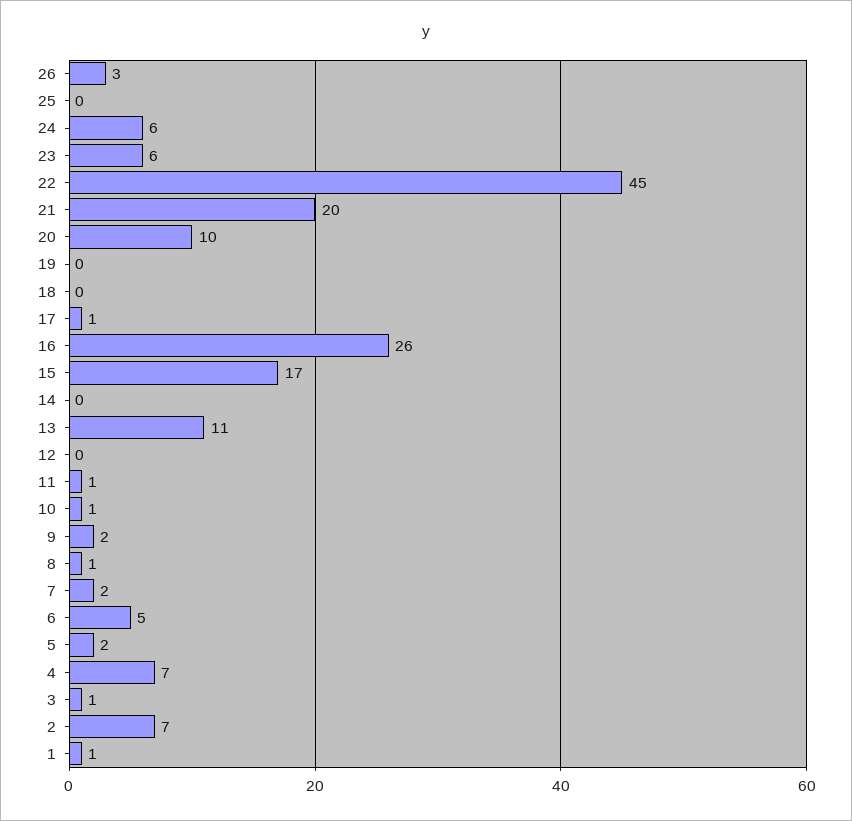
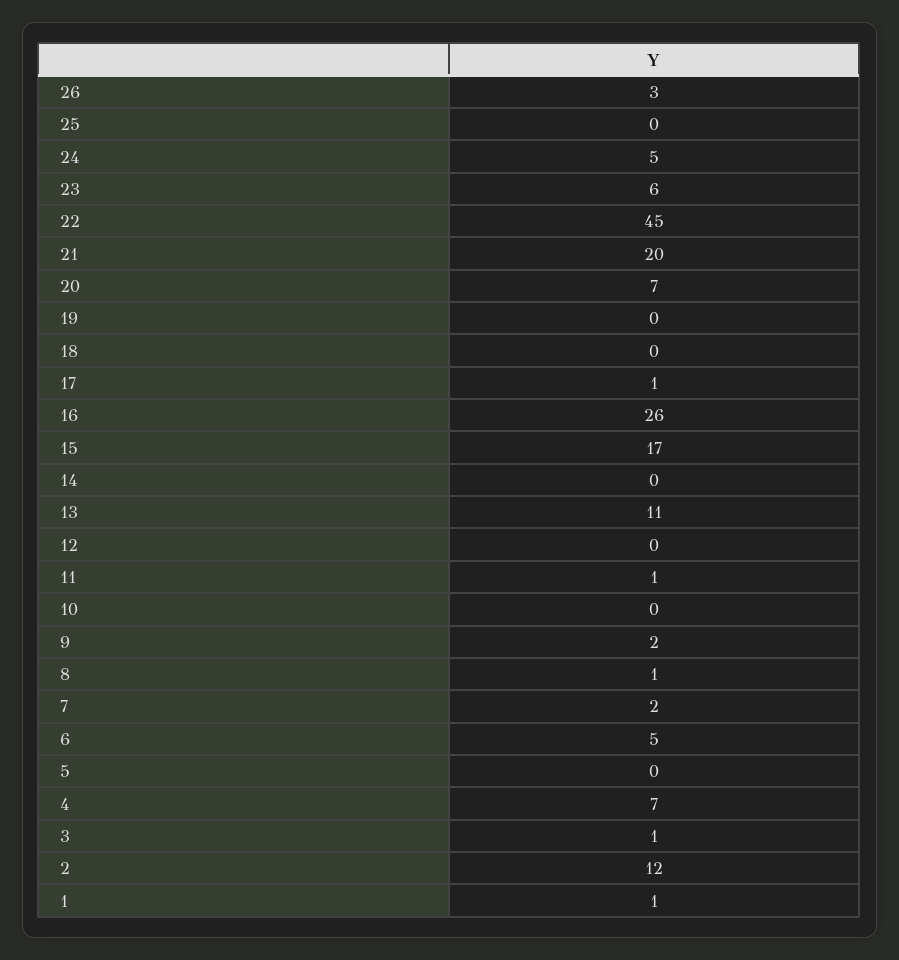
  {
    "26": 3,
    "25": 0,
-   "24": 6,
+   "24": 5,
    "23": 6,
    "22": 45,
    "21": 20,
-   "20": 10,
+   "20": 7,
    "19": 0,
    "18": 0,
    "17": 1,
    "16": 26,
    "15": 17,
    "14": 0,
    "13": 11,
    "12": 0,
    "11": 1,
-   "10": 1,
+   "10": 0,
    "9": 2,
    "8": 1,
    "7": 2,
    "6": 5,
-   "5": 2,
+   "5": 0,
    "4": 7,
    "3": 1,
-   "2": 7,
+   "2": 12,
    "1": 1
  }

